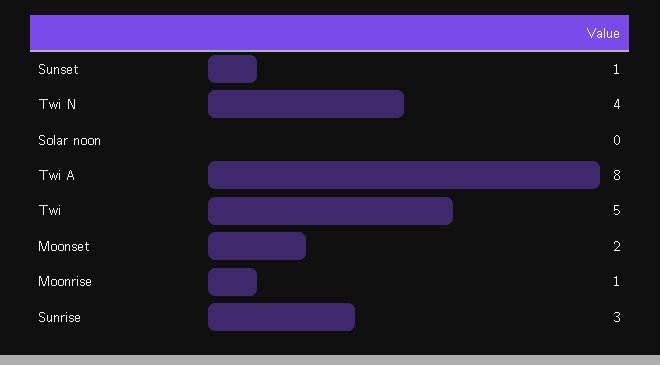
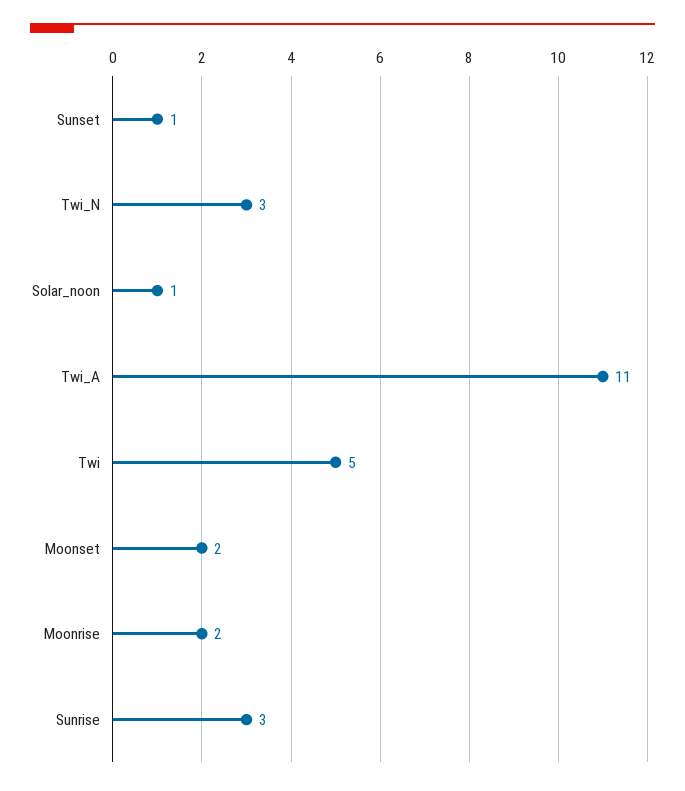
  {
    "Sunset": 1,
-   "Twi N": 4,
+   "Twi N": 3,
-   "Solar noon": 0,
+   "Solar noon": 1,
-   "Twi A": 8,
+   "Twi A": 11,
    "Twi": 5,
    "Moonset": 2,
-   "Moonrise": 1,
+   "Moonrise": 2,
    "Sunrise": 3
  }

